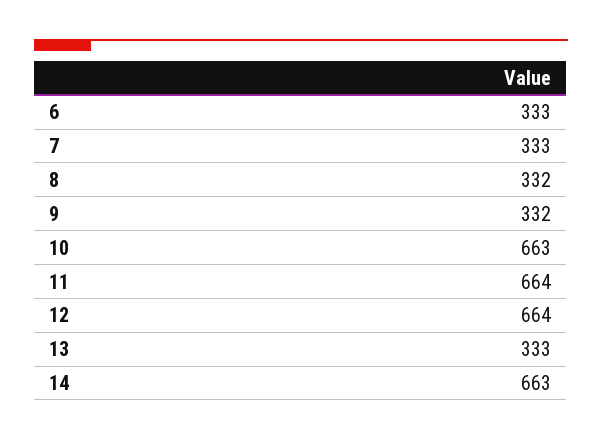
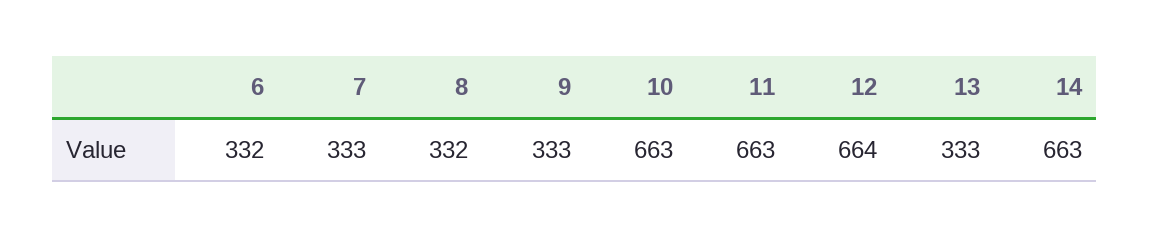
  {
-   "6": 333,
+   "6": 332,
    "7": 333,
    "8": 332,
-   "9": 332,
+   "9": 333,
    "10": 663,
-   "11": 664,
+   "11": 663,
    "12": 664,
    "13": 333,
    "14": 663
  }

